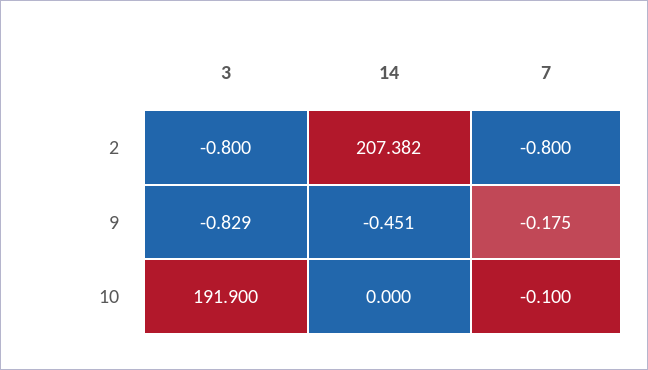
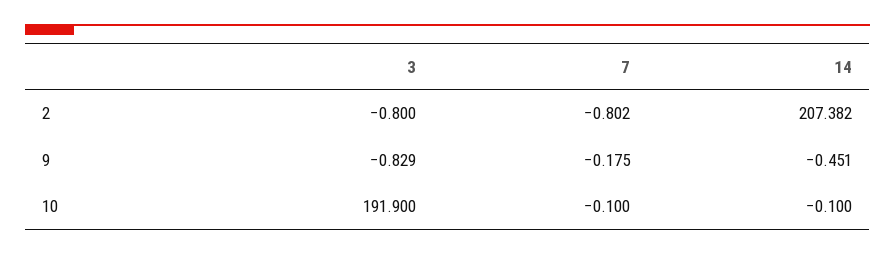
  {
    "3": {
      "2": -0.8,
      "9": -0.829,
      "10": 191.9
    },
    "14": {
      "2": 207.382,
      "9": -0.451,
-     "10": 0
+     "10": -0.1
    },
    "7": {
-     "2": -0.8,
+     "2": -0.802,
      "9": -0.175,
      "10": -0.1
    }
  }

